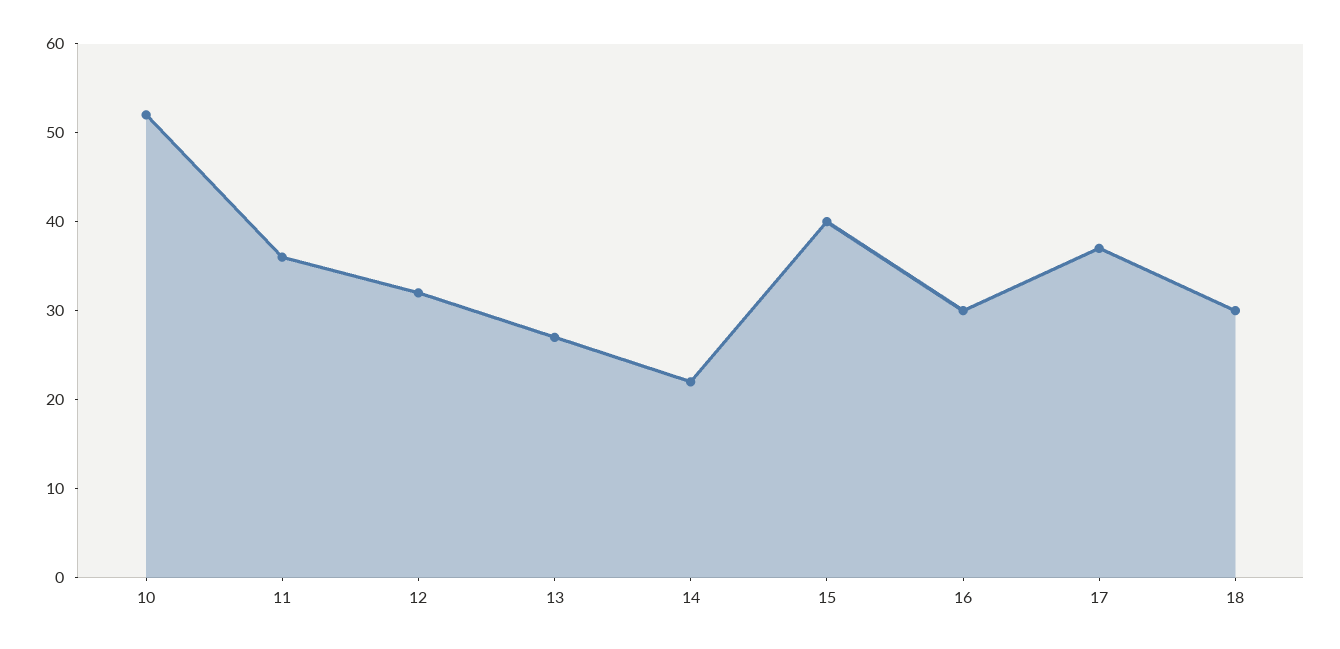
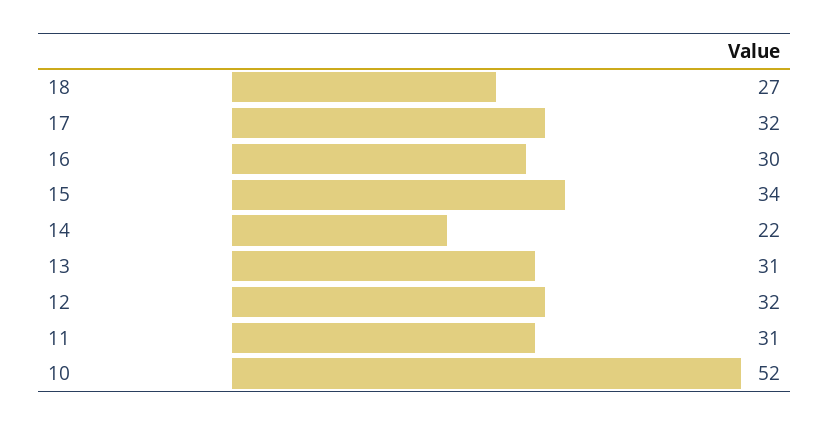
  {
    "10": 52,
-   "11": 36,
+   "11": 31,
    "12": 32,
-   "13": 27,
+   "13": 31,
    "14": 22,
-   "15": 40,
+   "15": 34,
    "16": 30,
-   "17": 37,
+   "17": 32,
-   "18": 30
+   "18": 27
  }

